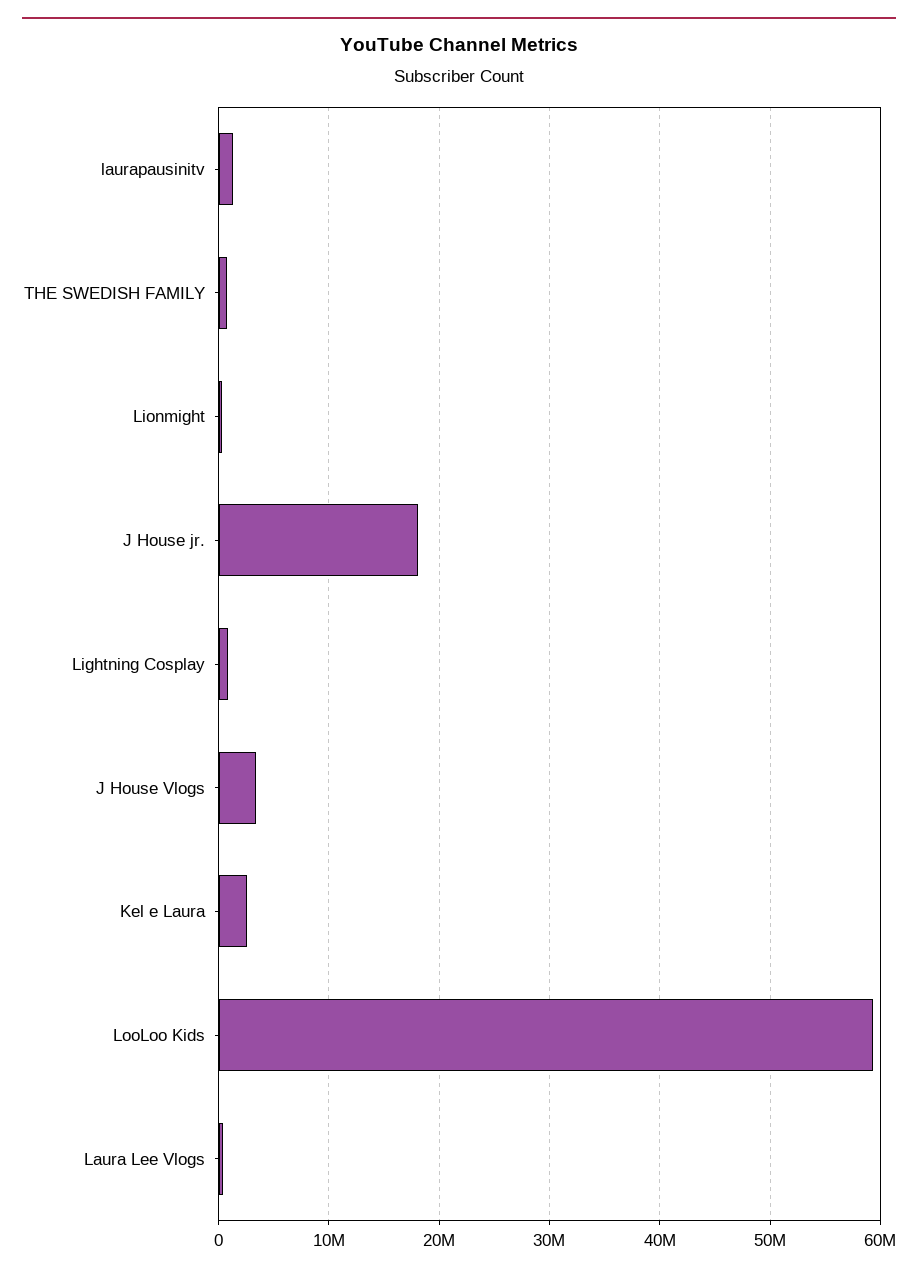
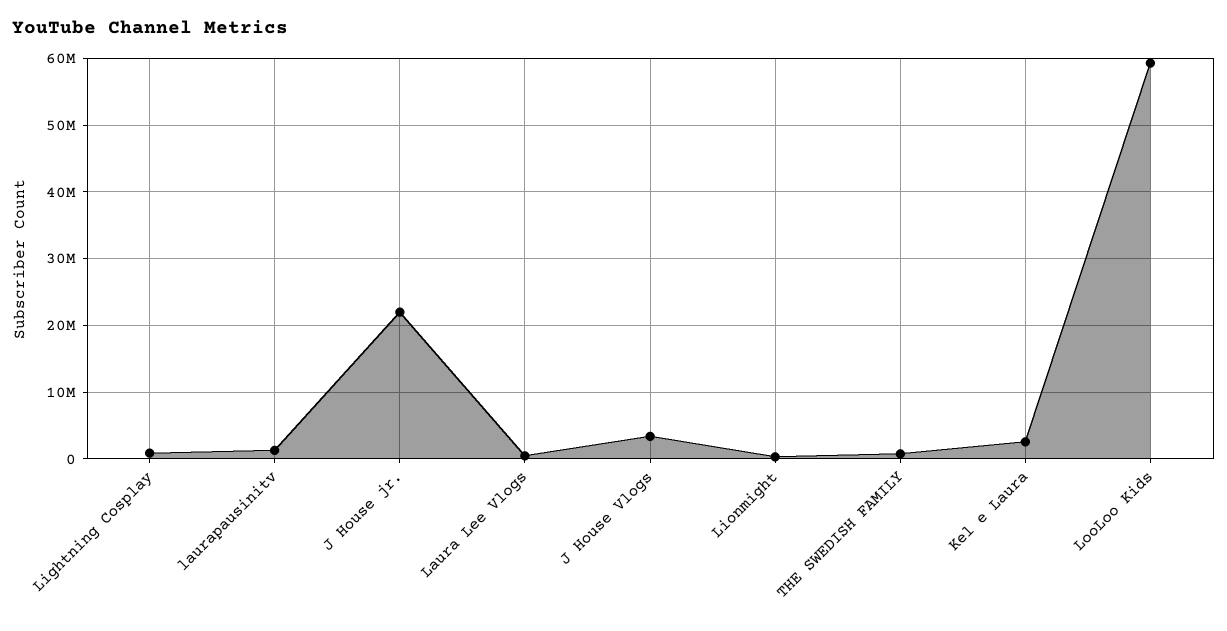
  {
    "laurapausinitv": 1000000,
    "THE SWEDISH FAMILY": 1000000,
    "Lionmight": 0,
-   "J House jr.": 18000000,
+   "J House jr.": 22000000,
    "Lightning Cosplay": 1000000,
    "J House Vlogs": 3000000,
    "Kel e Laura": 3000000,
    "LooLoo Kids": 59000000,
    "Laura Lee Vlogs": 0
  }

